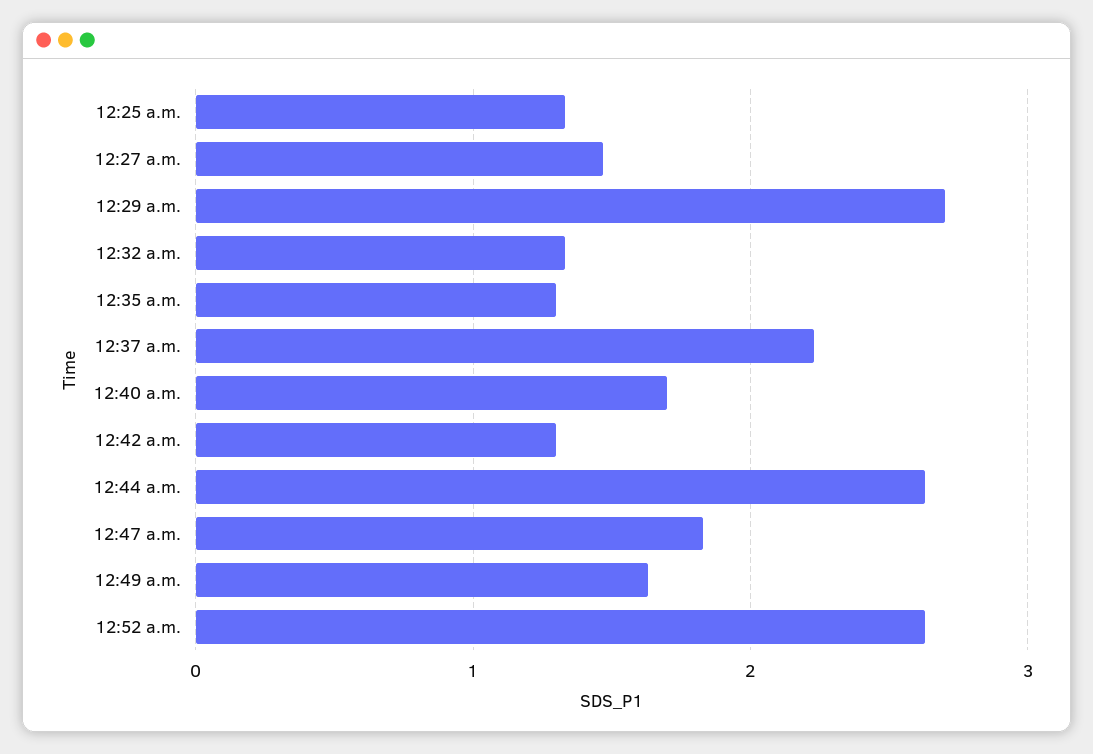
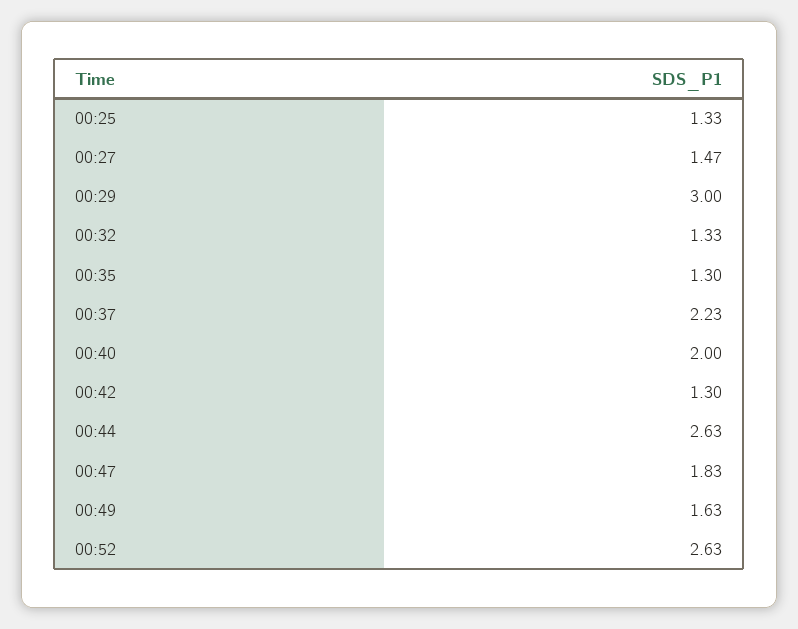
  {
    "12:25 a.m.": 1.33,
    "12:27 a.m.": 1.47,
-   "12:29 a.m.": 2.7,
+   "12:29 a.m.": 3,
    "12:32 a.m.": 1.33,
    "12:35 a.m.": 1.3,
    "12:37 a.m.": 2.23,
-   "12:40 a.m.": 1.7,
+   "12:40 a.m.": 2,
    "12:42 a.m.": 1.3,
    "12:44 a.m.": 2.63,
    "12:47 a.m.": 1.83,
    "12:49 a.m.": 1.63,
    "12:52 a.m.": 2.63
  }

